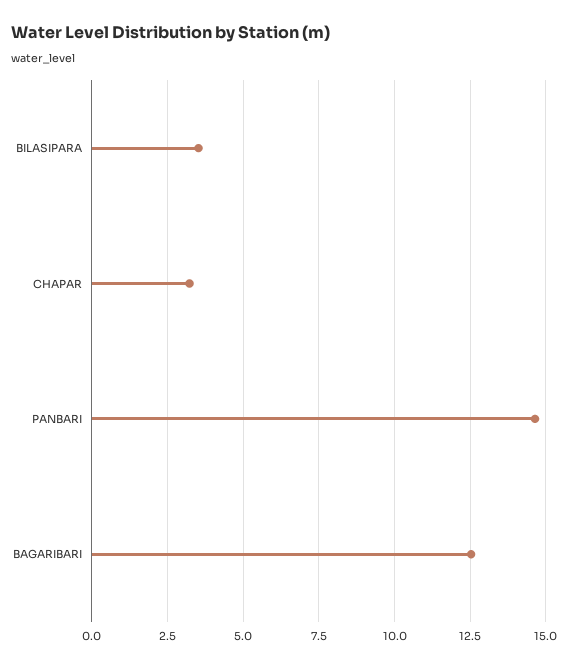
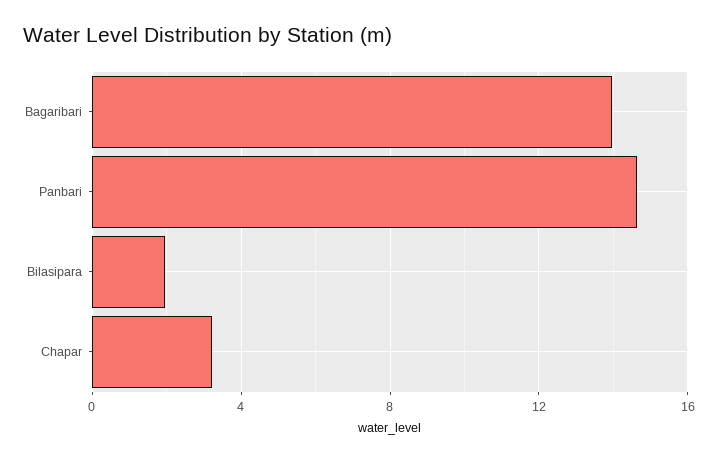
  {
-   "BILASIPARA": 3.5,
+   "BILASIPARA": 2,
    "CHAPAR": 3.25,
    "PANBARI": 14.75,
-   "BAGARIBARI": 12.5
+   "BAGARIBARI": 14
  }

